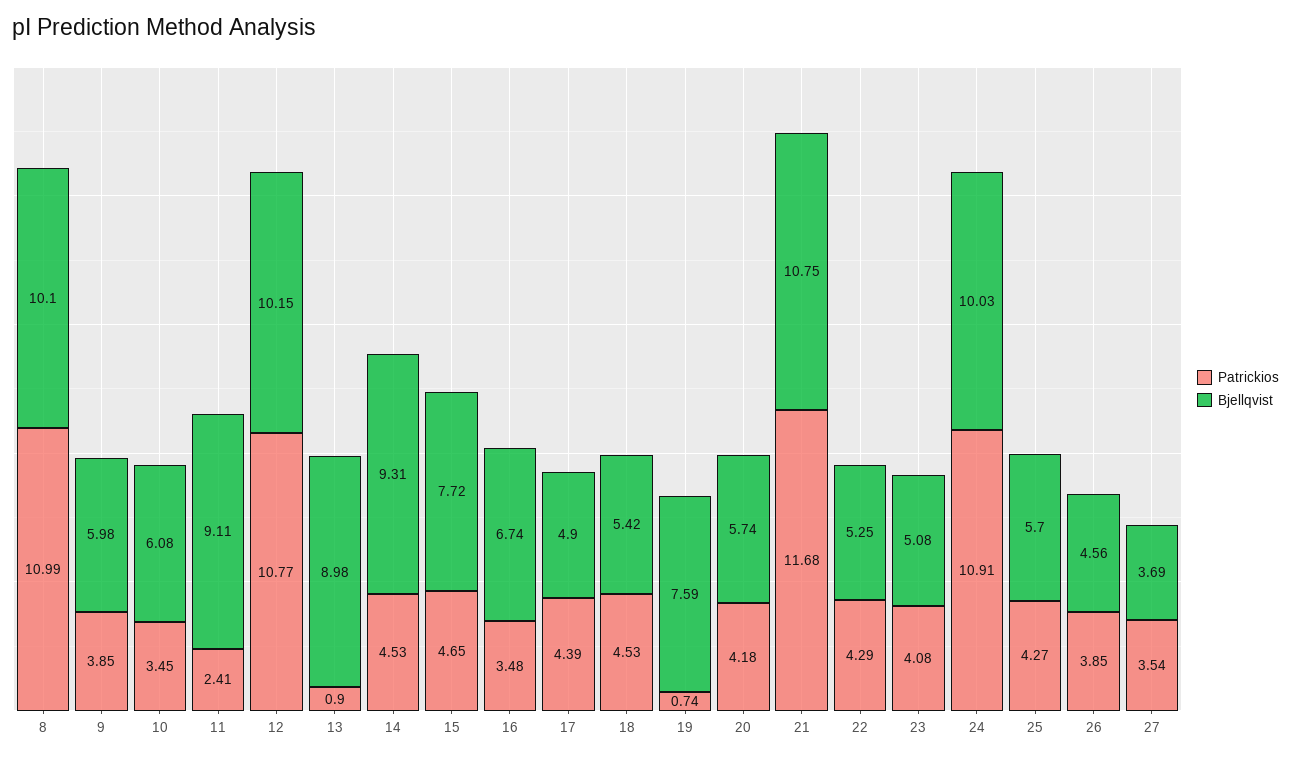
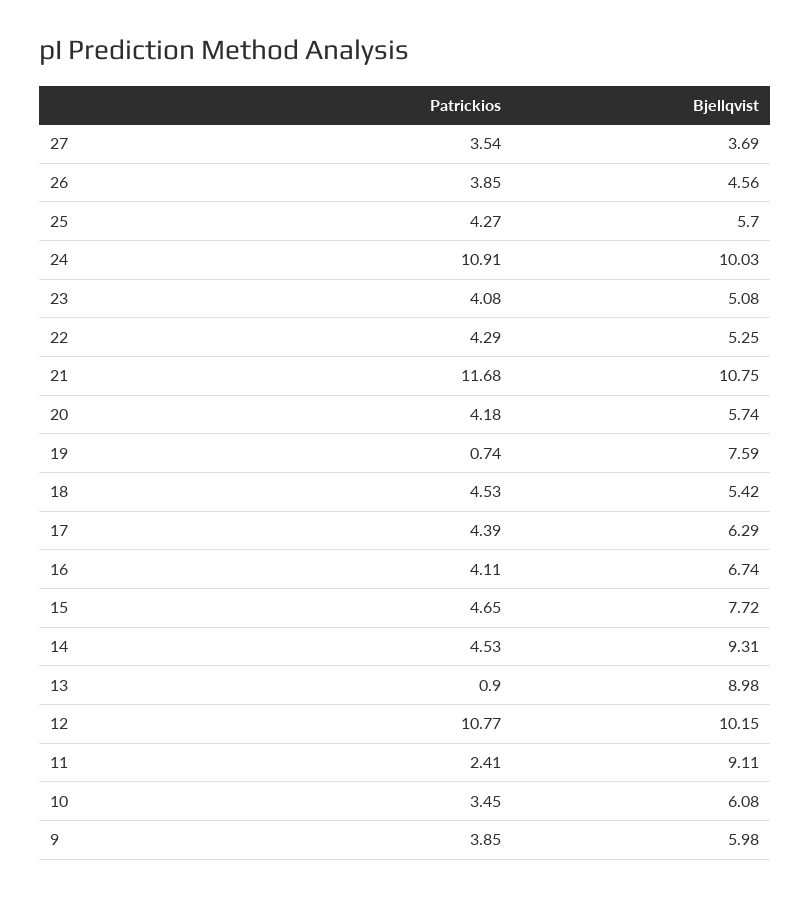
  {
    "Patrickios": {
-     "8": 10.99,
      "9": 3.85,
      "10": 3.45,
      "11": 2.41,
      "12": 10.77,
      "13": 0.9,
      "14": 4.53,
      "15": 4.65,
-     "16": 3.48,
+     "16": 4.11,
      "17": 4.39,
      "18": 4.53,
      "19": 0.74,
      "20": 4.18,
      "21": 11.68,
      "22": 4.29,
      "23": 4.08,
      "24": 10.91,
      "25": 4.27,
      "26": 3.85,
      "27": 3.54
    },
    "Bjellqvist": {
-     "8": 10.1,
      "9": 5.98,
      "10": 6.08,
      "11": 9.11,
      "12": 10.15,
      "13": 8.98,
      "14": 9.31,
      "15": 7.72,
      "16": 6.74,
-     "17": 4.9,
+     "17": 6.29,
      "18": 5.42,
      "19": 7.59,
      "20": 5.74,
      "21": 10.75,
      "22": 5.25,
      "23": 5.08,
      "24": 10.03,
      "25": 5.7,
      "26": 4.56,
      "27": 3.69
    }
  }

